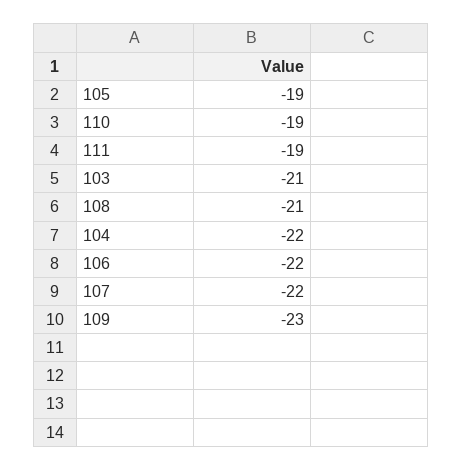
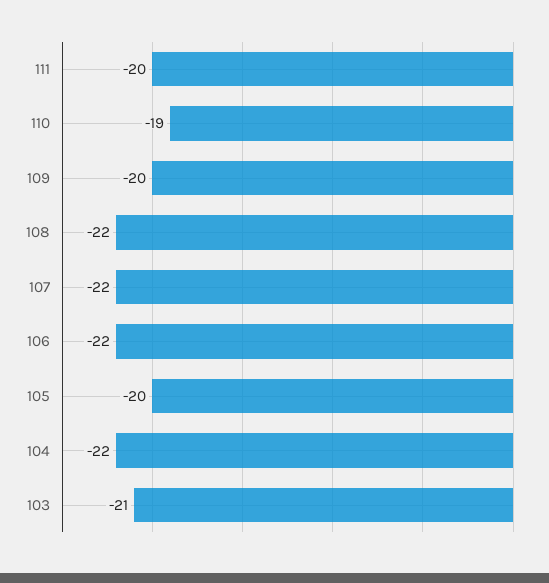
  {
-   "105": -19,
+   "105": -20,
    "110": -19,
-   "111": -19,
+   "111": -20,
    "103": -21,
-   "108": -21,
+   "108": -22,
    "104": -22,
    "106": -22,
    "107": -22,
-   "109": -23
+   "109": -20
  }

